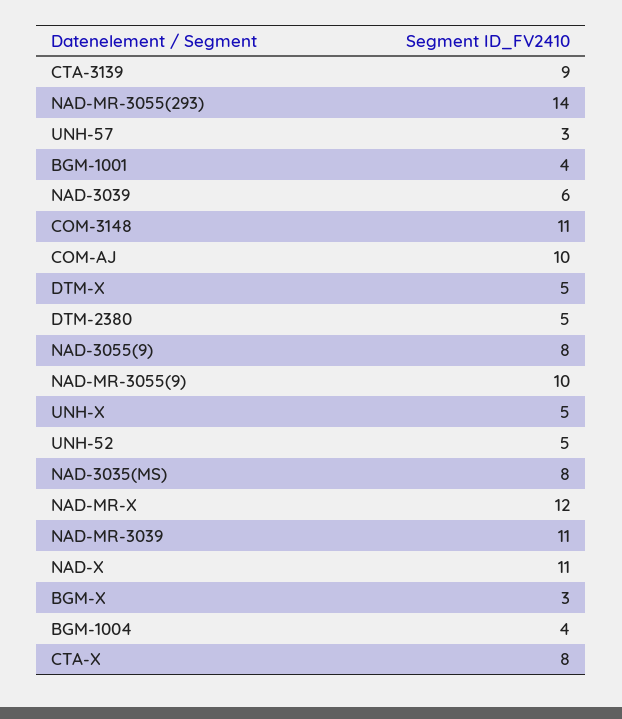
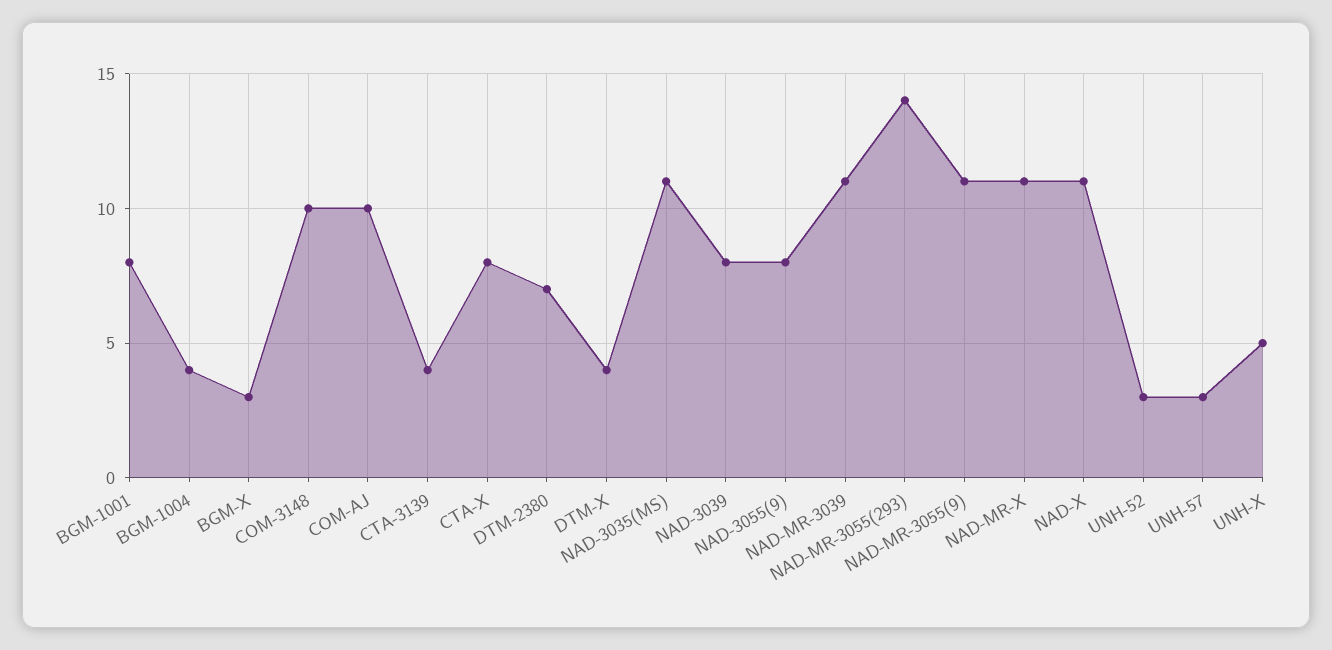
  {
-   "CTA-3139": 9,
+   "CTA-3139": 4,
    "NAD-MR-3055(293)": 14,
    "UNH-57": 3,
-   "BGM-1001": 4,
+   "BGM-1001": 8,
-   "NAD-3039": 6,
+   "NAD-3039": 8,
-   "COM-3148": 11,
+   "COM-3148": 10,
    "COM-AJ": 10,
-   "DTM-X": 5,
+   "DTM-X": 4,
-   "DTM-2380": 5,
+   "DTM-2380": 7,
    "NAD-3055(9)": 8,
-   "NAD-MR-3055(9)": 10,
+   "NAD-MR-3055(9)": 11,
    "UNH-X": 5,
-   "UNH-52": 5,
+   "UNH-52": 3,
-   "NAD-3035(MS)": 8,
+   "NAD-3035(MS)": 11,
-   "NAD-MR-X": 12,
+   "NAD-MR-X": 11,
    "NAD-MR-3039": 11,
    "NAD-X": 11,
    "BGM-X": 3,
    "BGM-1004": 4,
    "CTA-X": 8
  }

